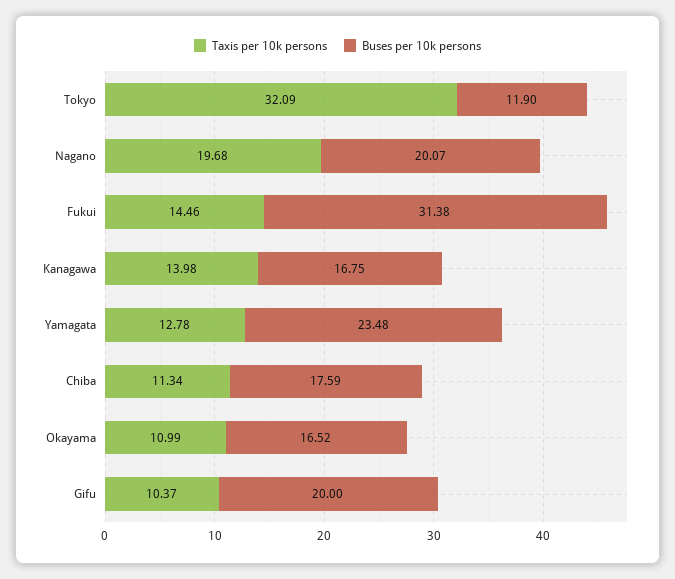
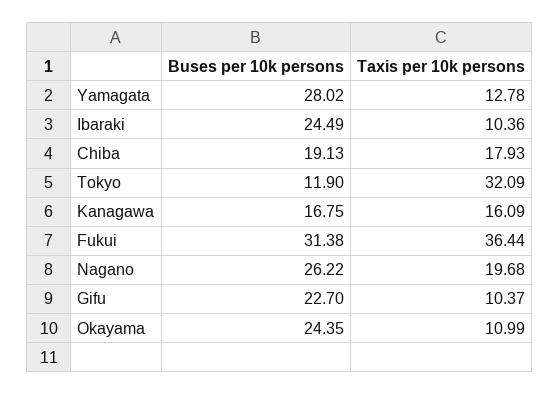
  {
    "Taxis per 10k persons": {
      "Tokyo": 32.09,
      "Nagano": 19.68,
-     "Fukui": 14.46,
+     "Fukui": 36.44,
-     "Kanagawa": 13.98,
+     "Kanagawa": 16.09,
      "Yamagata": 12.78,
-     "Chiba": 11.34,
+     "Chiba": 17.93,
      "Okayama": 10.99,
-     "Gifu": 10.37
+     "Gifu": 10.37,
+     "Ibaraki": 10.36
    },
    "Buses per 10k persons": {
      "Tokyo": 11.9,
-     "Nagano": 20.07,
+     "Nagano": 26.22,
      "Fukui": 31.38,
      "Kanagawa": 16.75,
-     "Yamagata": 23.48,
+     "Yamagata": 28.02,
-     "Chiba": 17.59,
+     "Chiba": 19.13,
-     "Okayama": 16.52,
+     "Okayama": 24.35,
-     "Gifu": 20
+     "Gifu": 22.7,
+     "Ibaraki": 24.49
    }
  }

